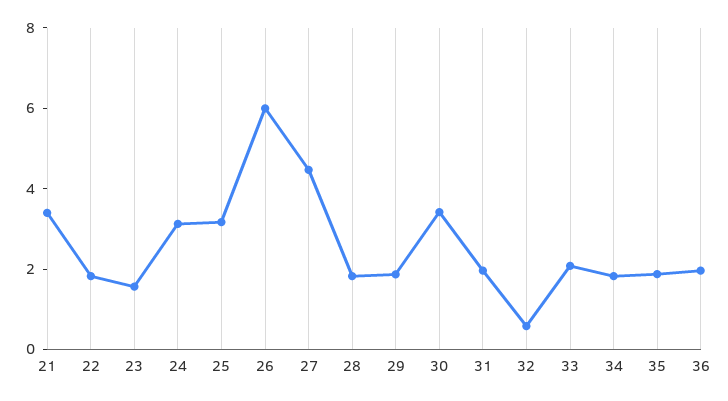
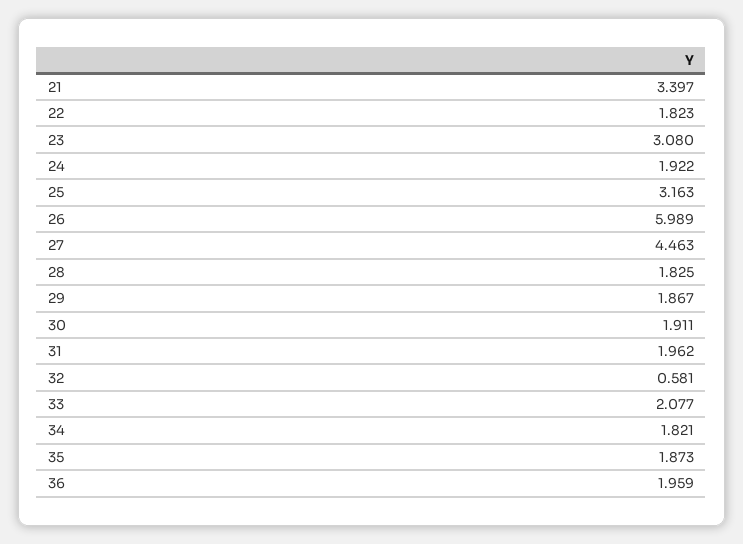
  {
    "21": 3.397,
    "22": 1.823,
-   "23": 1.5,
+   "23": 3.08,
-   "24": 3,
+   "24": 1.922,
    "25": 3.163,
    "26": 5.989,
    "27": 4.463,
    "28": 1.825,
    "29": 1.867,
-   "30": 3.5,
+   "30": 1.911,
    "31": 1.962,
    "32": 0.581,
    "33": 2.077,
    "34": 1.821,
    "35": 1.873,
    "36": 1.959
  }

